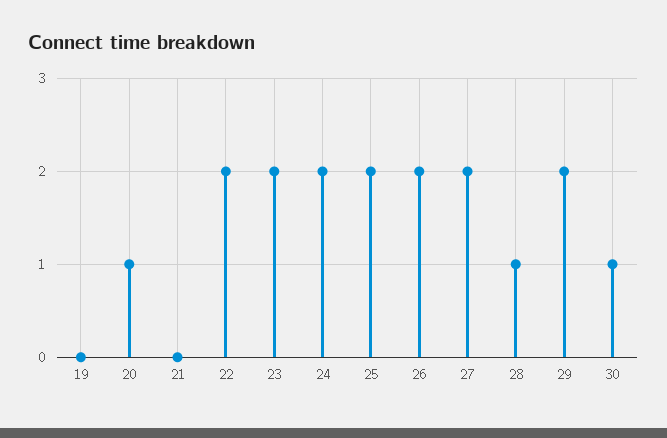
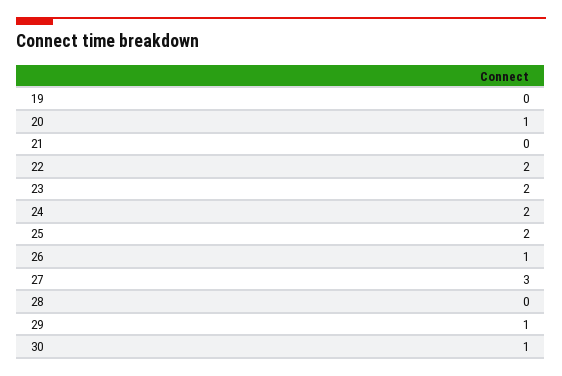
  {
    "19": 0,
    "20": 1,
    "21": 0,
    "22": 2,
    "23": 2,
    "24": 2,
    "25": 2,
-   "26": 2,
+   "26": 1,
-   "27": 2,
+   "27": 3,
-   "28": 1,
+   "28": 0,
-   "29": 2,
+   "29": 1,
    "30": 1
  }

